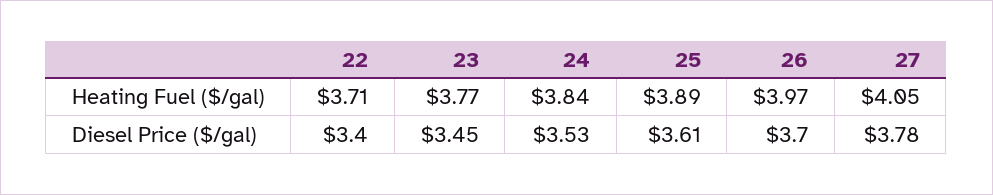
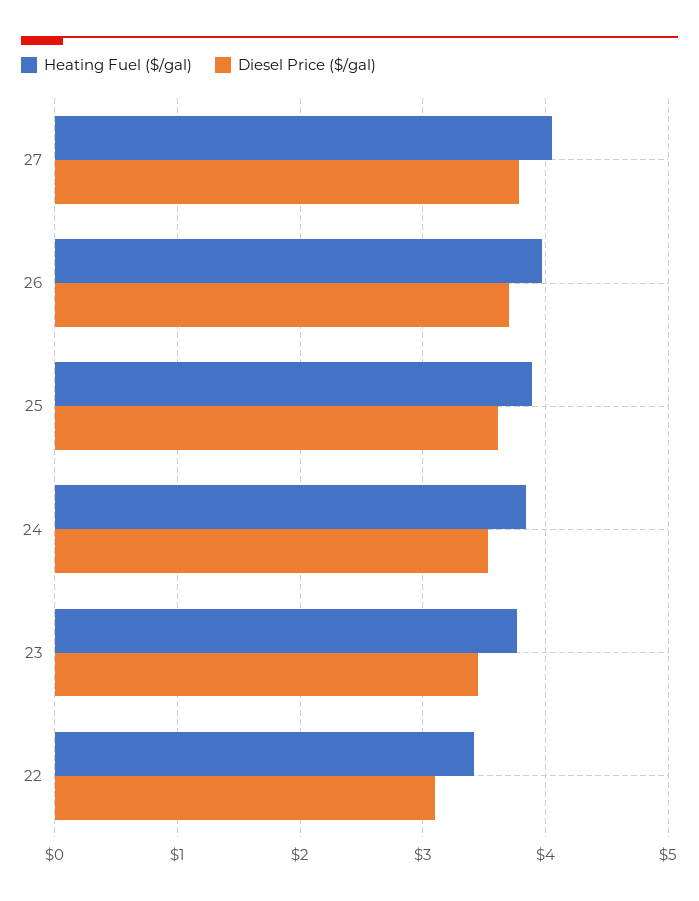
  {
    "Heating Fuel ($/gal)": {
-     "22": 3.71,
+     "22": 3.4,
      "23": 3.77,
      "24": 3.84,
      "25": 3.89,
      "26": 3.97,
      "27": 4.05
    },
    "Diesel Price ($/gal)": {
-     "22": 3.4,
+     "22": 3.1,
      "23": 3.45,
      "24": 3.53,
      "25": 3.61,
      "26": 3.7,
      "27": 3.78
    }
  }

